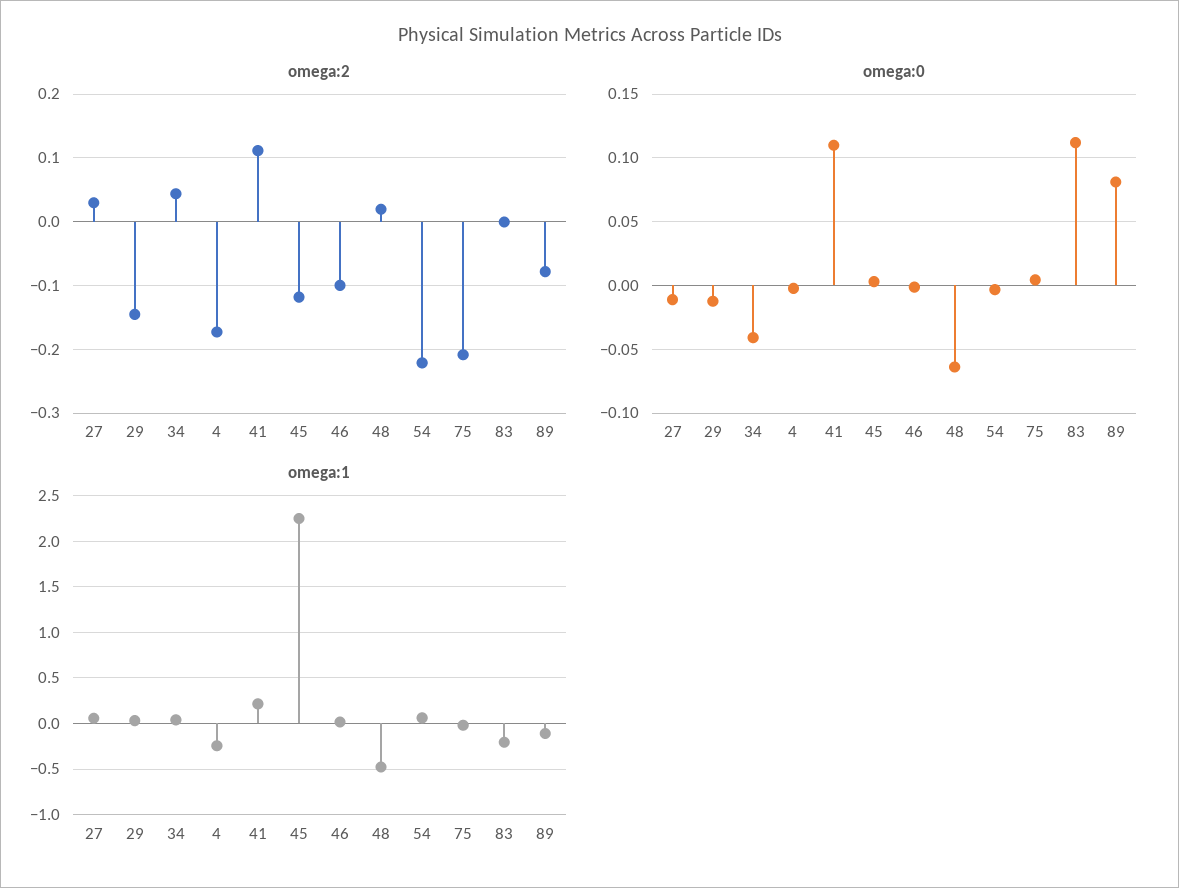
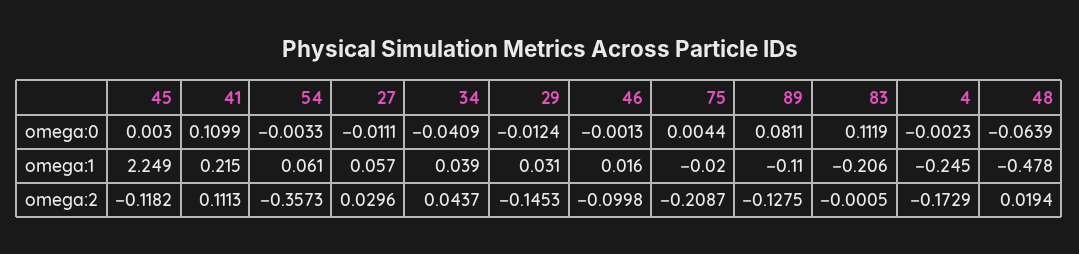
  {
    "omega:2": {
      "27": 0.0296,
      "29": -0.1453,
      "34": 0.0437,
      "4": -0.1729,
      "41": 0.1113,
      "45": -0.1182,
      "46": -0.0998,
      "48": 0.0194,
-     "54": -0.22,
+     "54": -0.3573,
      "75": -0.2087,
      "83": -0.0005,
-     "89": -0.08
+     "89": -0.1275
    },
    "omega:0": {
      "27": -0.0111,
      "29": -0.0124,
      "34": -0.0409,
      "4": -0.0023,
      "41": 0.1099,
      "45": 0.003,
      "46": -0.0013,
      "48": -0.0639,
      "54": -0.0033,
      "75": 0.0044,
      "83": 0.1119,
      "89": 0.0811
    },
    "omega:1": {
      "27": 0.057,
      "29": 0.031,
      "34": 0.039,
      "4": -0.245,
      "41": 0.215,
      "45": 2.249,
      "46": 0.016,
      "48": -0.478,
      "54": 0.061,
      "75": -0.02,
      "83": -0.206,
      "89": -0.11
    }
  }

